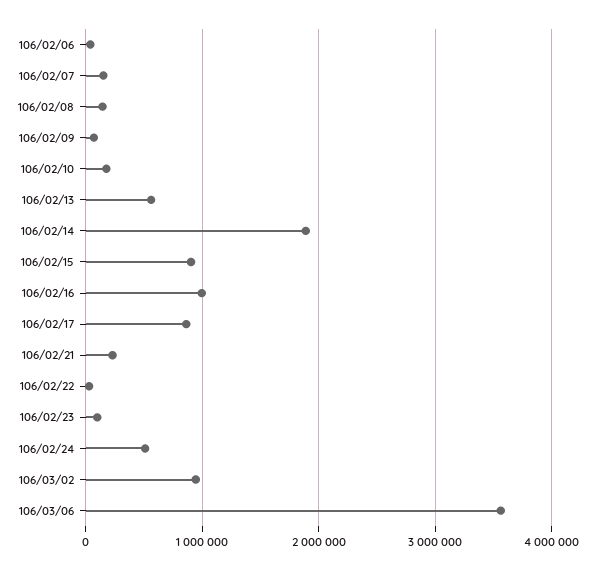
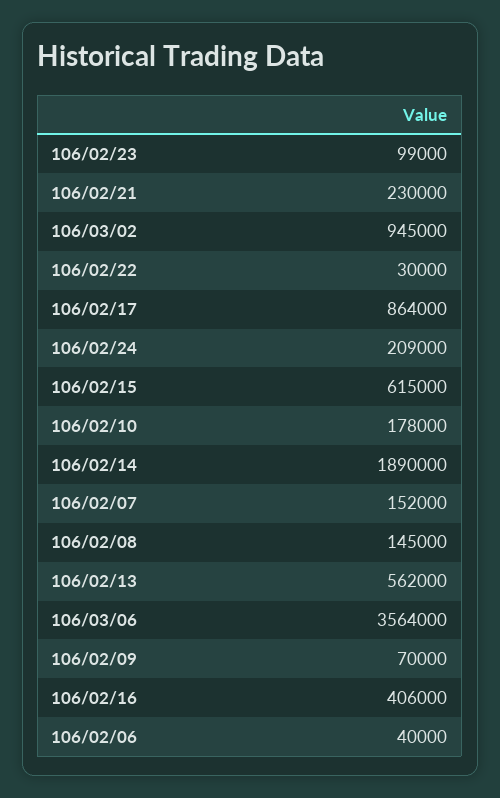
  {
    "106/02/06": 40000,
    "106/02/07": 152000,
    "106/02/08": 145000,
    "106/02/09": 70000,
    "106/02/10": 178000,
    "106/02/13": 562000,
    "106/02/14": 1890000,
-   "106/02/15": 900000,
+   "106/02/15": 615000,
-   "106/02/16": 1000000,
+   "106/02/16": 406000,
    "106/02/17": 864000,
    "106/02/21": 230000,
    "106/02/22": 30000,
    "106/02/23": 99000,
-   "106/02/24": 500000,
+   "106/02/24": 209000,
    "106/03/02": 945000,
    "106/03/06": 3564000
  }

